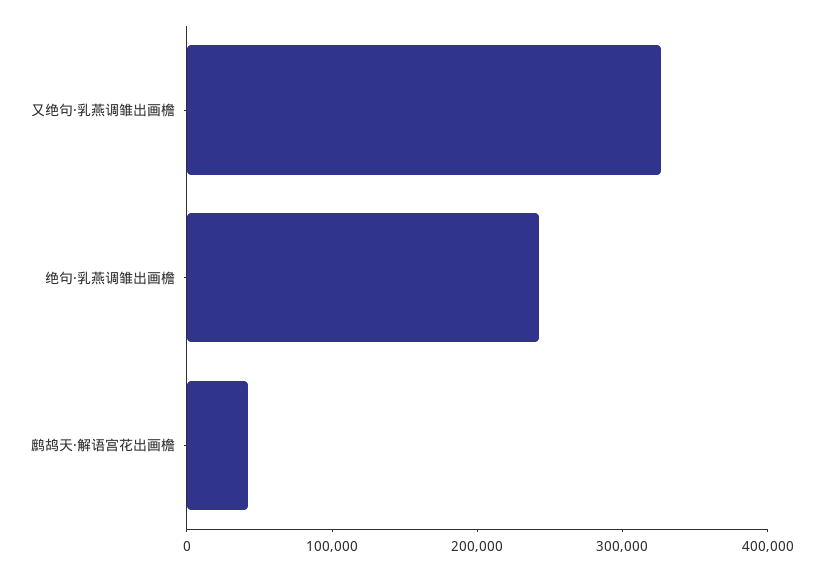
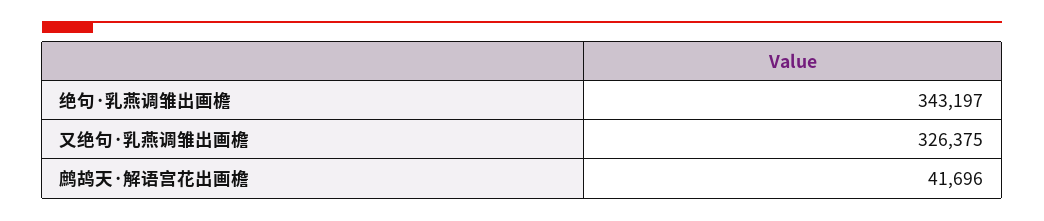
  {
    "又绝句·乳燕调雏出画檐": 326375,
-   "绝句·乳燕调雏出画檐": 240000,
+   "绝句·乳燕调雏出画檐": 343197,
    "鹧鸪天·解语宫花出画檐": 41696
  }

